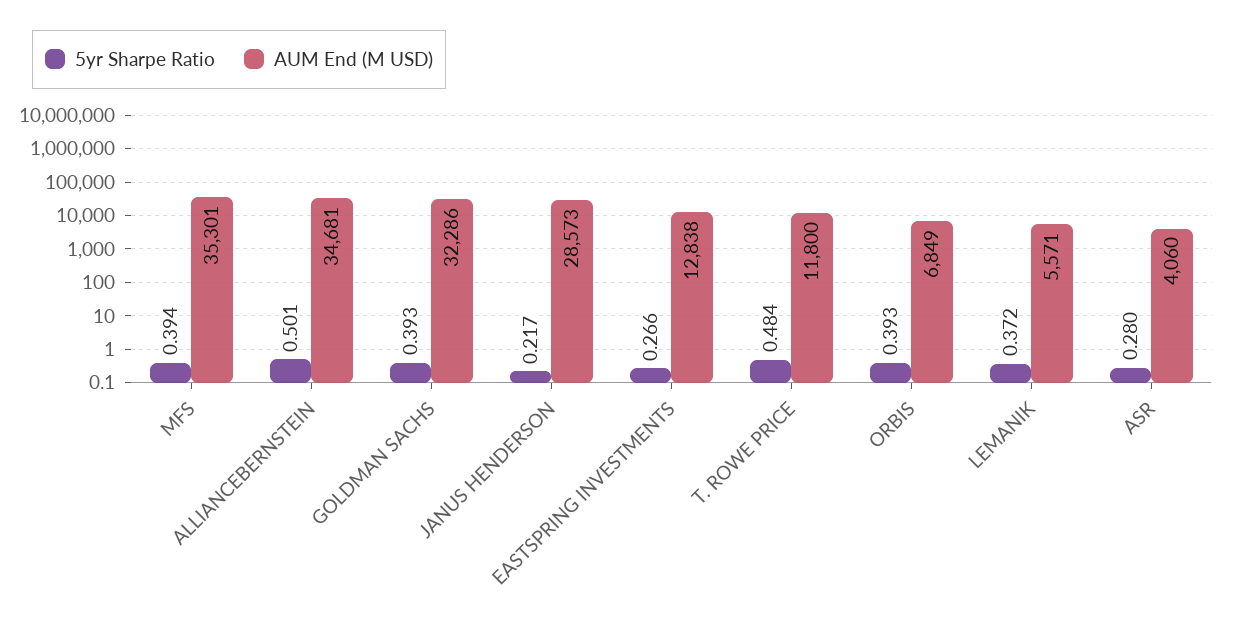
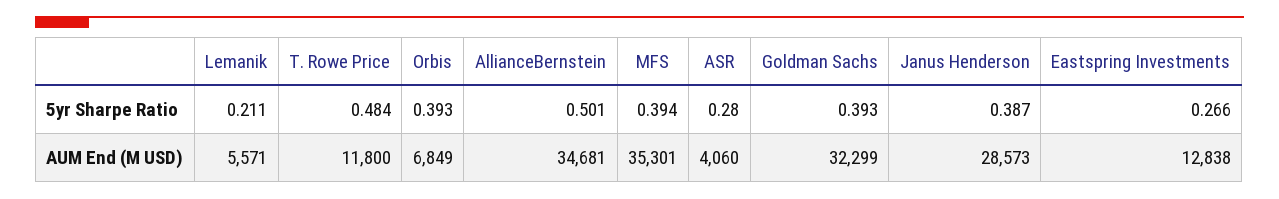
  {
    "5yr Sharpe Ratio": {
      "MFS": 0.394,
      "ALLIANCEBERNSTEIN": 0.501,
      "GOLDMAN SACHS": 0.393,
-     "JANUS HENDERSON": 0.217,
+     "JANUS HENDERSON": 0.387,
      "EASTSPRING INVESTMENTS": 0.266,
      "T. ROWE PRICE": 0.484,
      "ORBIS": 0.393,
-     "LEMANIK": 0.372,
+     "LEMANIK": 0.211,
      "ASR": 0.28
    },
    "AUM End (M USD)": {
      "MFS": 35301,
      "ALLIANCEBERNSTEIN": 34681,
-     "GOLDMAN SACHS": 32286,
+     "GOLDMAN SACHS": 32299,
      "JANUS HENDERSON": 28573,
      "EASTSPRING INVESTMENTS": 12838,
      "T. ROWE PRICE": 11800,
      "ORBIS": 6849,
      "LEMANIK": 5571,
      "ASR": 4060
    }
  }

